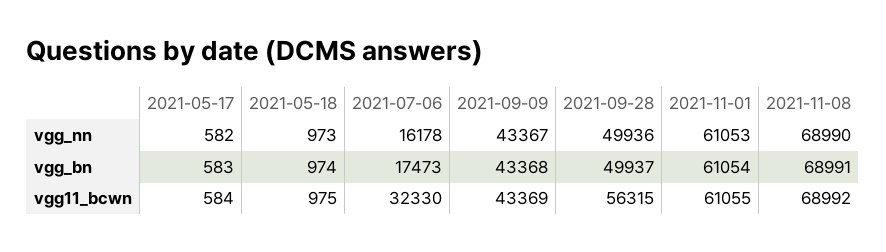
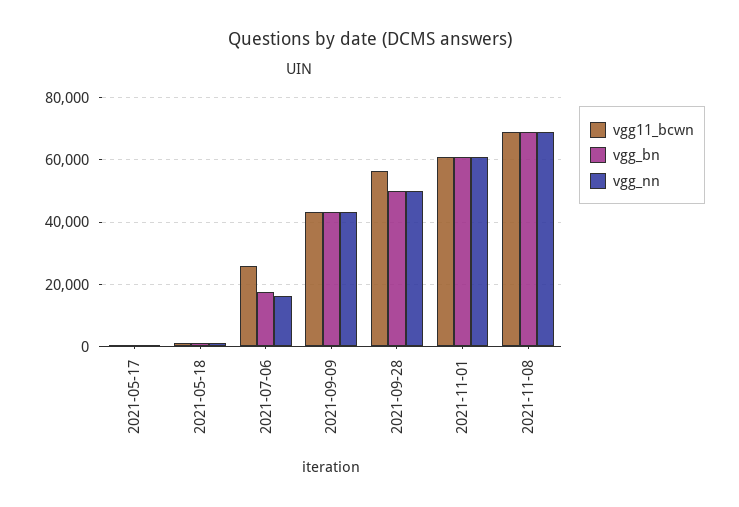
  {
    "vgg_nn": {
      "2021-05-17": 582,
      "2021-05-18": 973,
      "2021-07-06": 16178,
      "2021-09-09": 43367,
      "2021-09-28": 49936,
      "2021-11-01": 61053,
      "2021-11-08": 68990
    },
    "vgg_bn": {
      "2021-05-17": 583,
      "2021-05-18": 974,
      "2021-07-06": 17473,
      "2021-09-09": 43368,
      "2021-09-28": 49937,
      "2021-11-01": 61054,
      "2021-11-08": 68991
    },
    "vgg11_bcwn": {
      "2021-05-17": 584,
      "2021-05-18": 975,
-     "2021-07-06": 32330,
+     "2021-07-06": 26000,
      "2021-09-09": 43369,
      "2021-09-28": 56315,
      "2021-11-01": 61055,
      "2021-11-08": 68992
    }
  }

